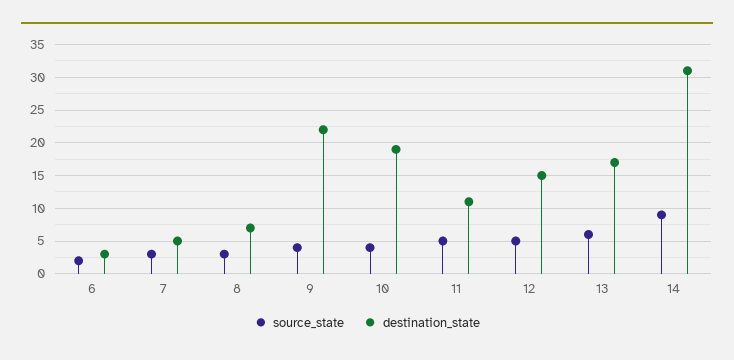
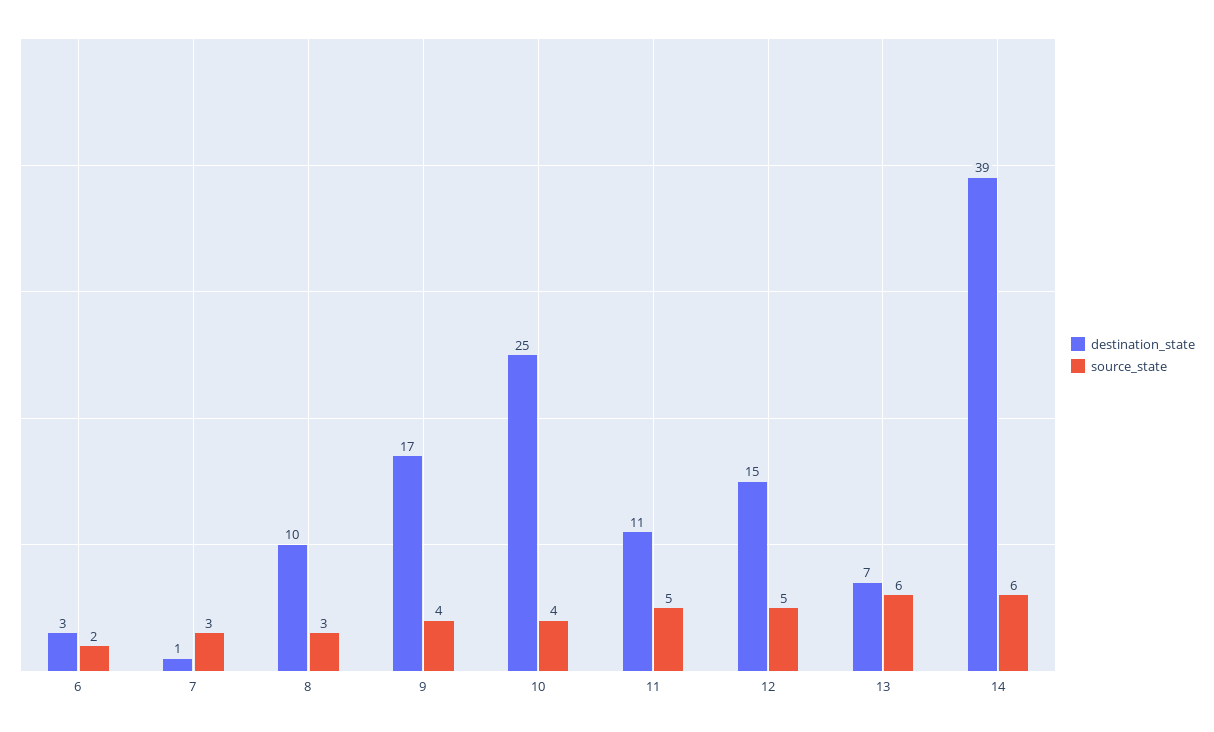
  {
    "source_state": {
      "6": 2,
      "7": 3,
      "8": 3,
      "9": 4,
      "10": 4,
      "11": 5,
      "12": 5,
      "13": 6,
-     "14": 9
+     "14": 6
    },
    "destination_state": {
      "6": 3,
-     "7": 5,
+     "7": 1,
-     "8": 7,
+     "8": 10,
-     "9": 22,
+     "9": 17,
-     "10": 19,
+     "10": 25,
      "11": 11,
      "12": 15,
-     "13": 17,
+     "13": 7,
-     "14": 31
+     "14": 39
    }
  }

